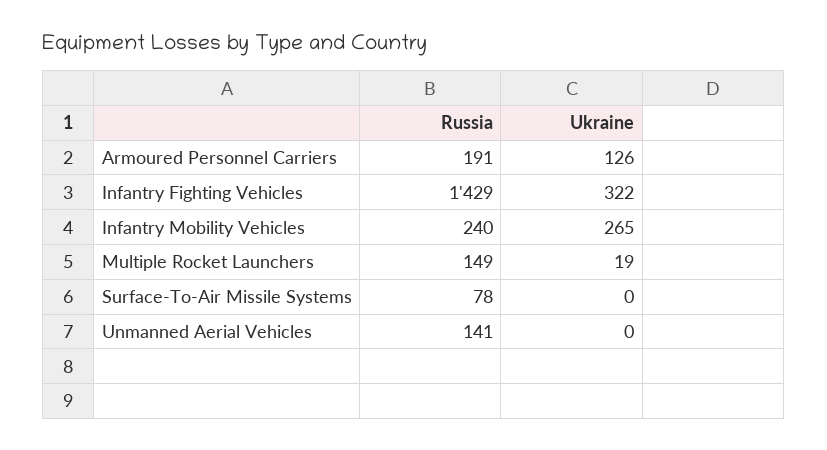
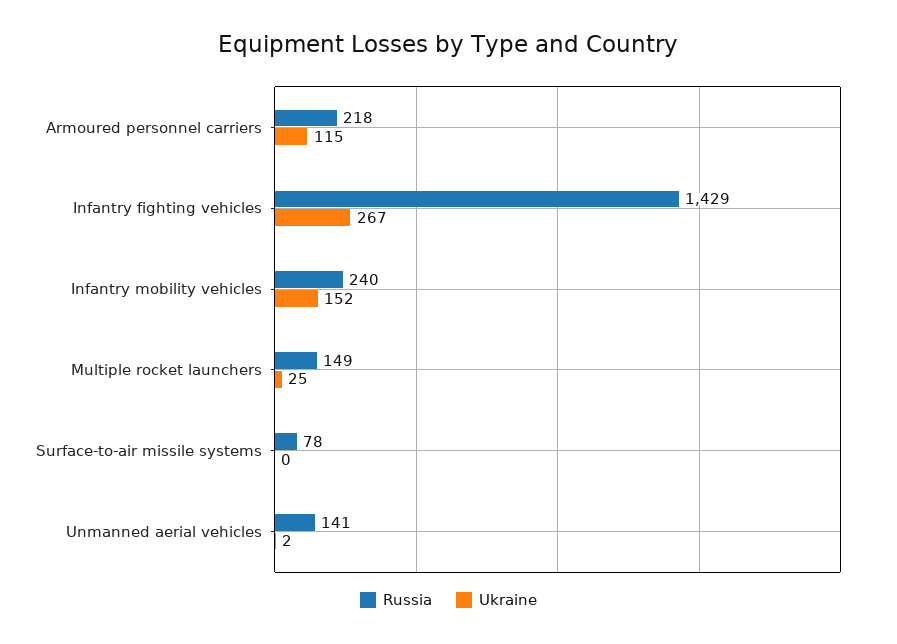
  {
    "Russia": {
-     "Armoured Personnel Carriers": 191,
+     "Armoured Personnel Carriers": 218,
      "Infantry Fighting Vehicles": 1429,
      "Infantry Mobility Vehicles": 240,
      "Multiple Rocket Launchers": 149,
      "Surface-To-Air Missile Systems": 78,
      "Unmanned Aerial Vehicles": 141
    },
    "Ukraine": {
-     "Armoured Personnel Carriers": 126,
+     "Armoured Personnel Carriers": 115,
-     "Infantry Fighting Vehicles": 322,
+     "Infantry Fighting Vehicles": 267,
-     "Infantry Mobility Vehicles": 265,
+     "Infantry Mobility Vehicles": 152,
-     "Multiple Rocket Launchers": 19,
+     "Multiple Rocket Launchers": 25,
      "Surface-To-Air Missile Systems": 0,
-     "Unmanned Aerial Vehicles": 0
+     "Unmanned Aerial Vehicles": 2
    }
  }

